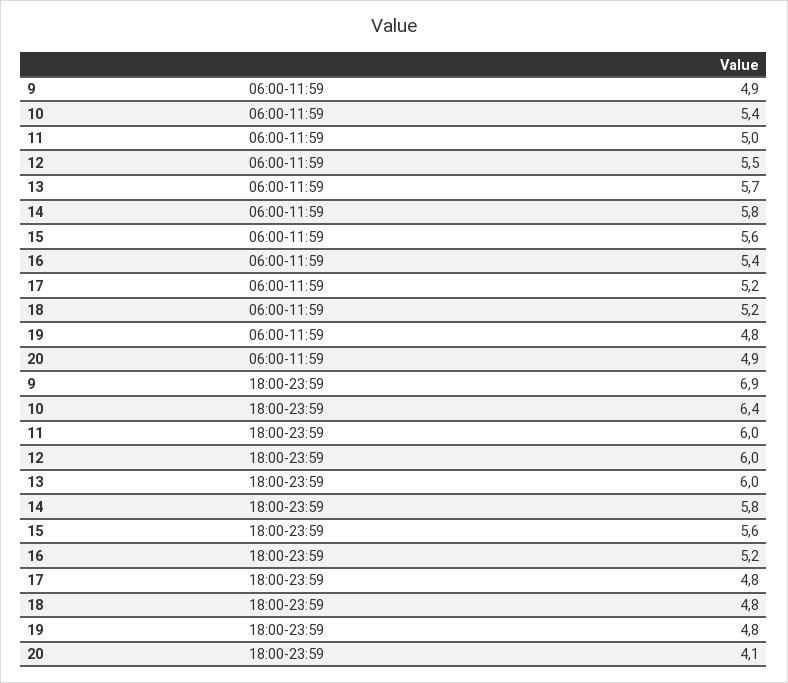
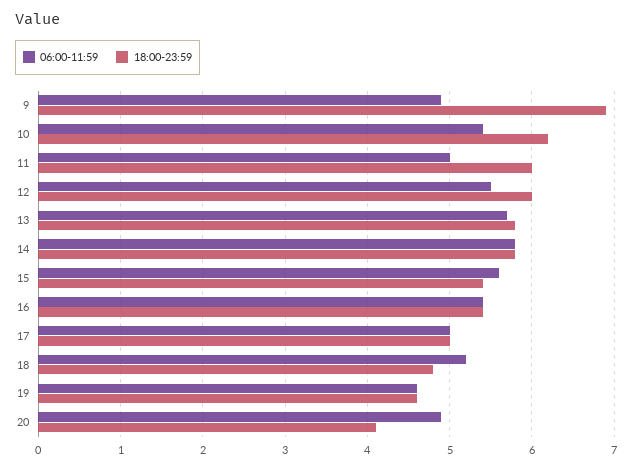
  {
    "06:00-11:59": {
      "9": 4.9,
      "10": 5.4,
      "11": 5,
      "12": 5.5,
      "13": 5.7,
      "14": 5.8,
      "15": 5.6,
      "16": 5.4,
-     "17": 5.2,
+     "17": 5,
      "18": 5.2,
-     "19": 4.8,
+     "19": 4.6,
      "20": 4.9
    },
    "18:00-23:59": {
      "9": 6.9,
-     "10": 6.4,
+     "10": 6.2,
      "11": 6,
      "12": 6,
-     "13": 6,
+     "13": 5.8,
      "14": 5.8,
-     "15": 5.6,
+     "15": 5.4,
-     "16": 5.2,
+     "16": 5.4,
-     "17": 4.8,
+     "17": 5,
      "18": 4.8,
-     "19": 4.8,
+     "19": 4.6,
      "20": 4.1
    }
  }

